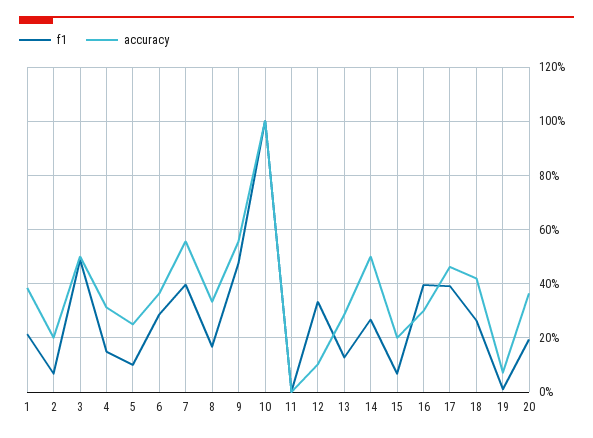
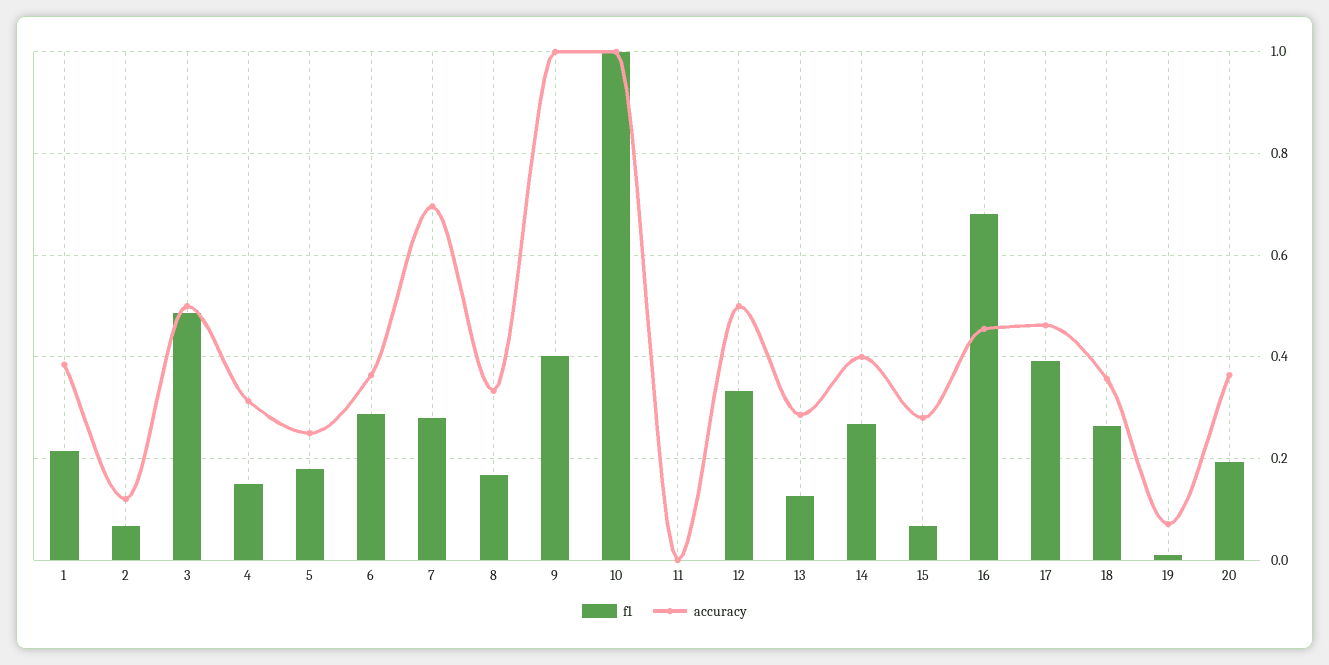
  {
    "f1": {
      "1": 0.22,
      "2": 0.06,
      "3": 0.48,
      "4": 0.14,
-     "5": 0.1,
+     "5": 0.18,
      "6": 0.28,
-     "7": 0.4,
+     "7": 0.28,
      "8": 0.16,
-     "9": 0.475,
+     "9": 0.4,
      "10": 1,
      "11": 0,
      "12": 0.34,
      "13": 0.12,
      "14": 0.26,
      "15": 0.06,
-     "16": 0.4,
+     "16": 0.68,
      "17": 0.4,
      "18": 0.26,
      "19": 0.02,
      "20": 0.2
    },
    "accuracy": {
      "1": 0.38,
-     "2": 0.2,
+     "2": 0.12,
      "3": 0.5,
      "4": 0.32,
      "5": 0.26,
      "6": 0.36,
-     "7": 0.55,
+     "7": 0.7,
      "8": 0.34,
-     "9": 0.55,
+     "9": 1,
      "10": 1,
      "11": 0,
-     "12": 0.1,
+     "12": 0.5,
      "13": 0.28,
-     "14": 0.5,
+     "14": 0.4,
-     "15": 0.2,
+     "15": 0.28,
-     "16": 0.3,
+     "16": 0.46,
      "17": 0.46,
-     "18": 0.425,
+     "18": 0.36,
      "19": 0.08,
      "20": 0.36
    }
  }

